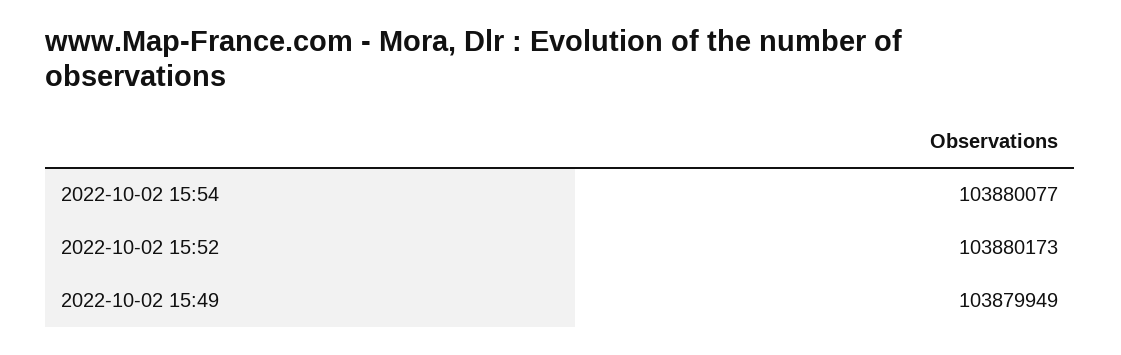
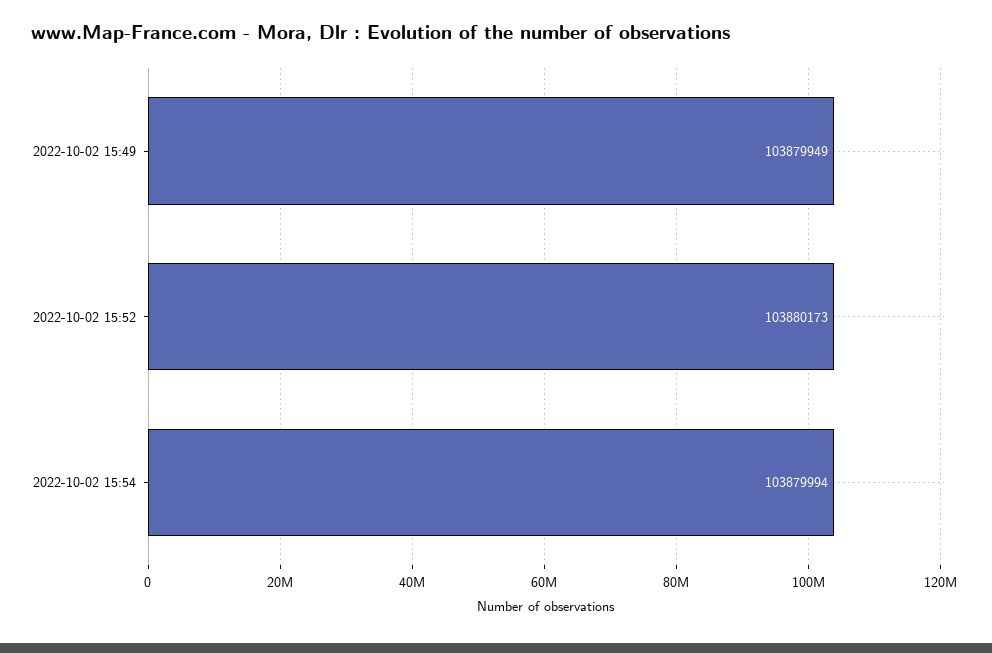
  {
-   "2022-10-02 15:54": 103880077,
+   "2022-10-02 15:54": 103879994,
    "2022-10-02 15:52": 103880173,
    "2022-10-02 15:49": 103879949
  }

